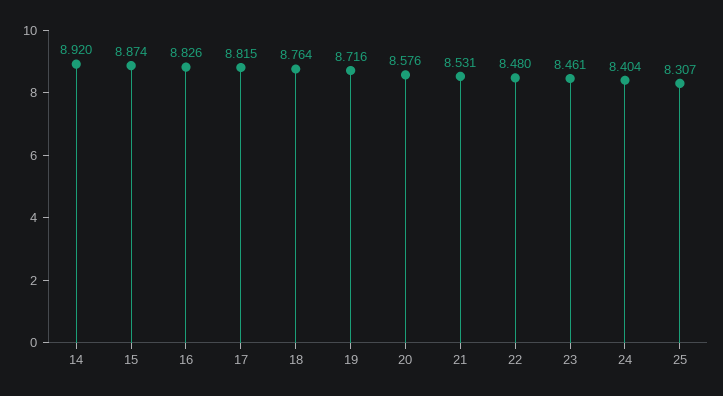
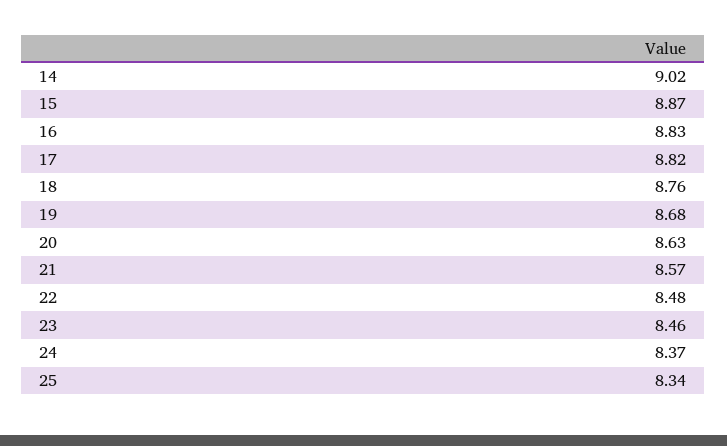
  {
-   "14": 8.92,
+   "14": 9.02,
    "15": 8.874,
    "16": 8.826,
    "17": 8.815,
    "18": 8.764,
-   "19": 8.716,
+   "19": 8.68,
-   "20": 8.576,
+   "20": 8.63,
-   "21": 8.531,
+   "21": 8.57,
    "22": 8.48,
    "23": 8.461,
-   "24": 8.404,
+   "24": 8.37,
-   "25": 8.307
+   "25": 8.34
  }

